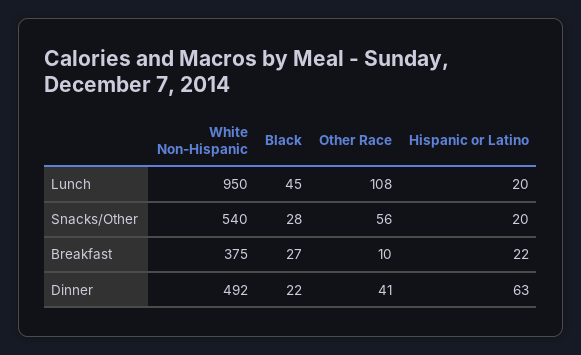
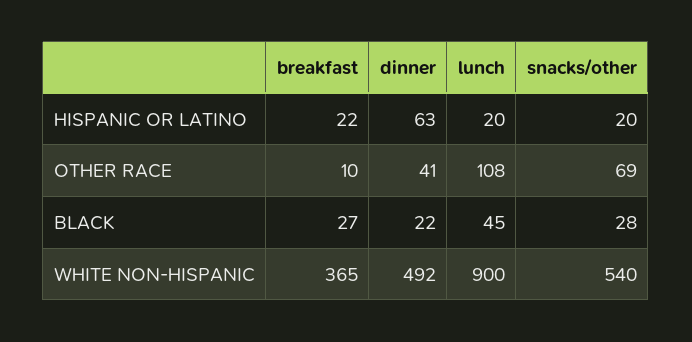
  {
    "White Non-Hispanic": {
-     "Lunch": 950,
+     "Lunch": 900,
      "Snacks/Other": 540,
-     "Breakfast": 375,
+     "Breakfast": 365,
      "Dinner": 492
    },
    "Black": {
      "Lunch": 45,
      "Snacks/Other": 28,
      "Breakfast": 27,
      "Dinner": 22
    },
    "Other Race": {
      "Lunch": 108,
-     "Snacks/Other": 56,
+     "Snacks/Other": 69,
      "Breakfast": 10,
      "Dinner": 41
    },
    "Hispanic or Latino": {
      "Lunch": 20,
      "Snacks/Other": 20,
      "Breakfast": 22,
      "Dinner": 63
    }
  }

